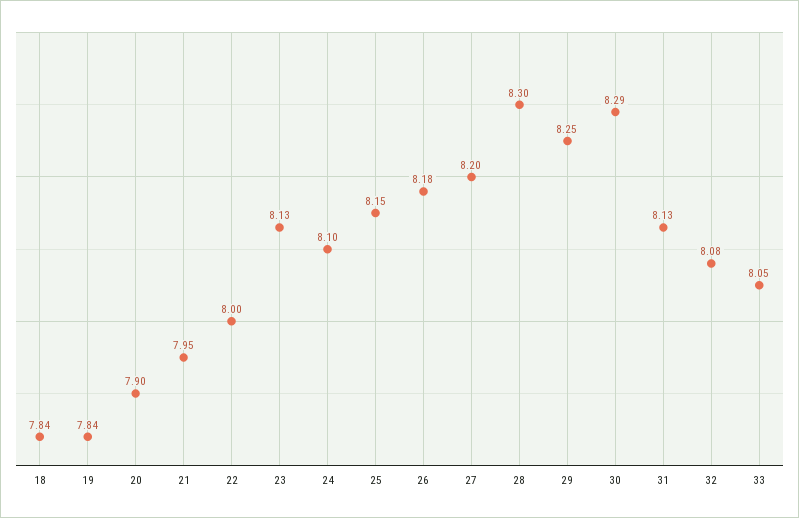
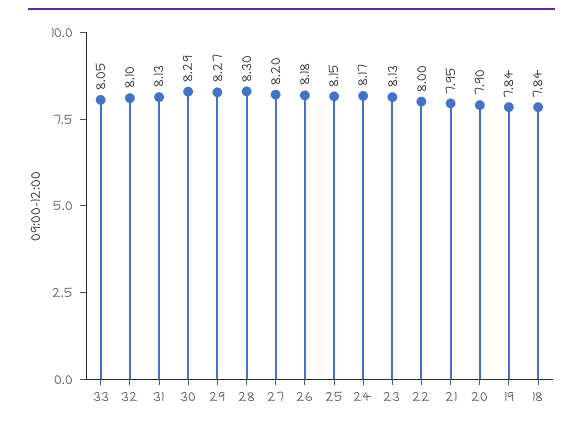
  {
    "18": 7.84,
    "19": 7.84,
    "20": 7.9,
    "21": 7.95,
    "22": 8,
    "23": 8.13,
-   "24": 8.1,
+   "24": 8.17,
    "25": 8.15,
    "26": 8.18,
    "27": 8.2,
    "28": 8.3,
-   "29": 8.25,
+   "29": 8.27,
    "30": 8.29,
    "31": 8.13,
-   "32": 8.08,
+   "32": 8.1,
    "33": 8.05
  }

